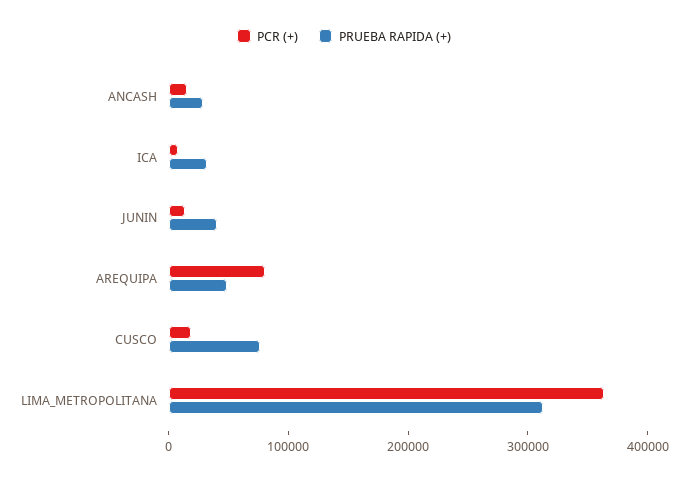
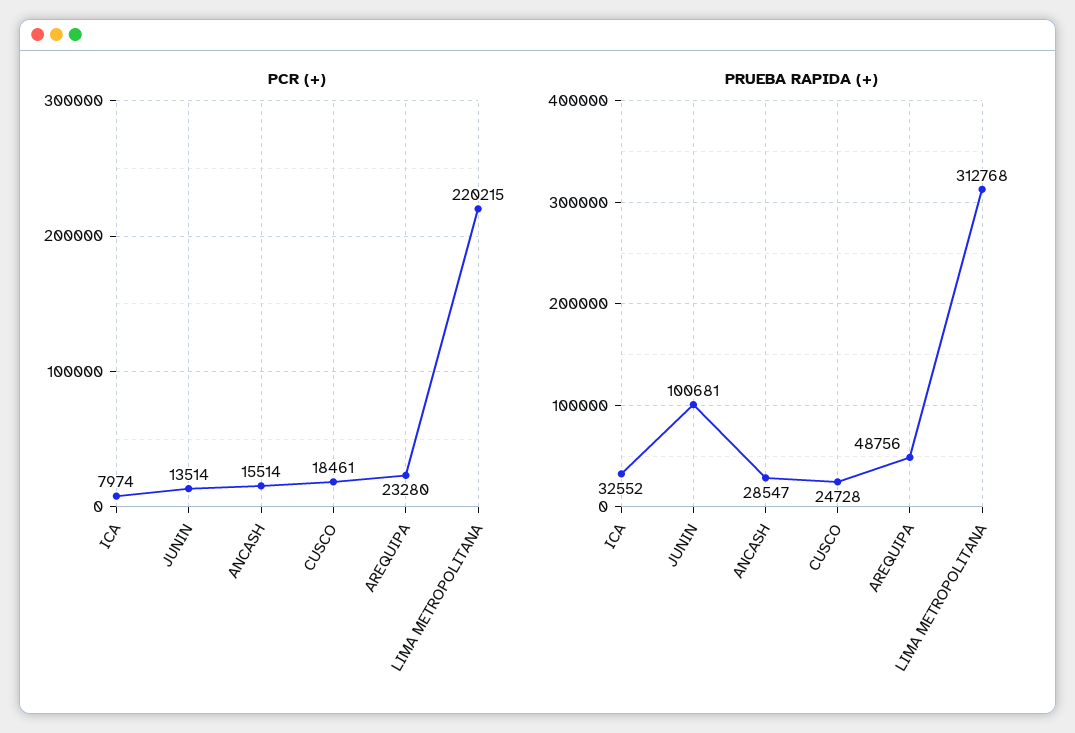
  {
    "PCR (+)": {
      "ANCASH": 15514,
      "ICA": 7974,
      "JUNIN": 13514,
-     "AREQUIPA": 80000,
+     "AREQUIPA": 23280,
      "CUSCO": 18461,
-     "LIMA_METROPOLITANA": 360000
+     "LIMA_METROPOLITANA": 220215
    },
    "PRUEBA RAPIDA (+)": {
      "ANCASH": 28547,
      "ICA": 32552,
-     "JUNIN": 40000,
+     "JUNIN": 100681,
      "AREQUIPA": 48756,
-     "CUSCO": 80000,
+     "CUSCO": 24728,
      "LIMA_METROPOLITANA": 312768
    }
  }

